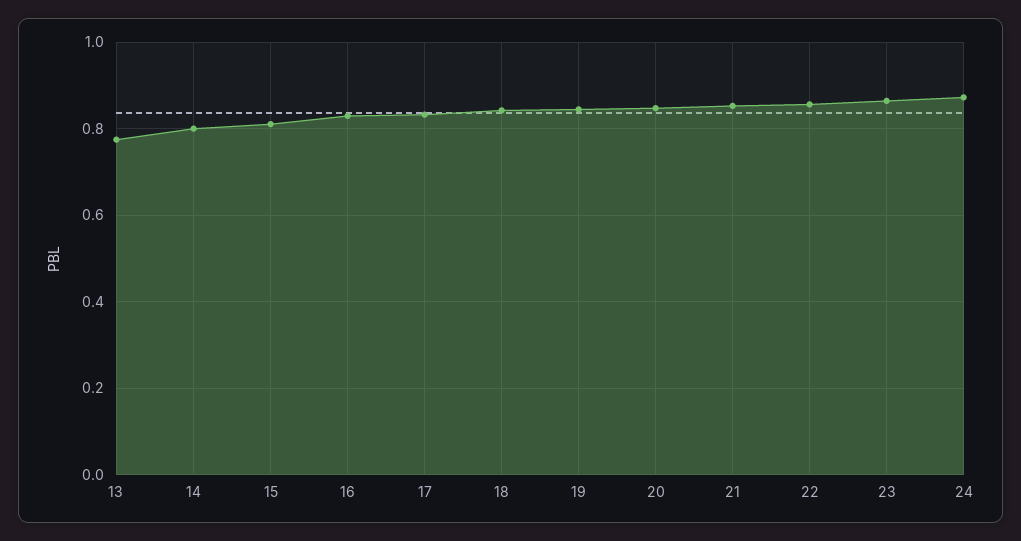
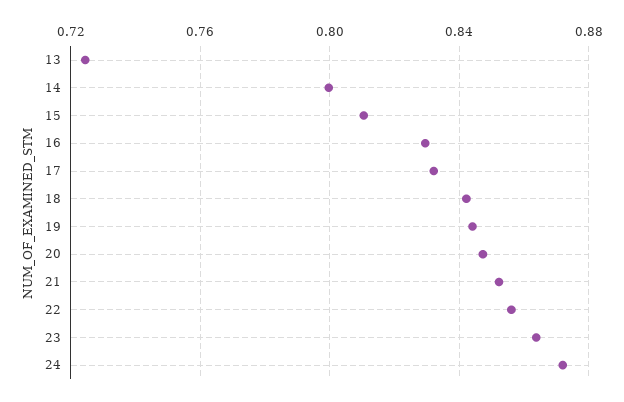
  {
-   "13": 0.78,
+   "13": 0.725,
    "14": 0.8,
    "15": 0.81,
    "16": 0.83,
    "17": 0.83,
    "18": 0.84,
    "19": 0.845,
    "20": 0.845,
    "21": 0.85,
    "22": 0.855,
    "23": 0.865,
    "24": 0.87
  }

